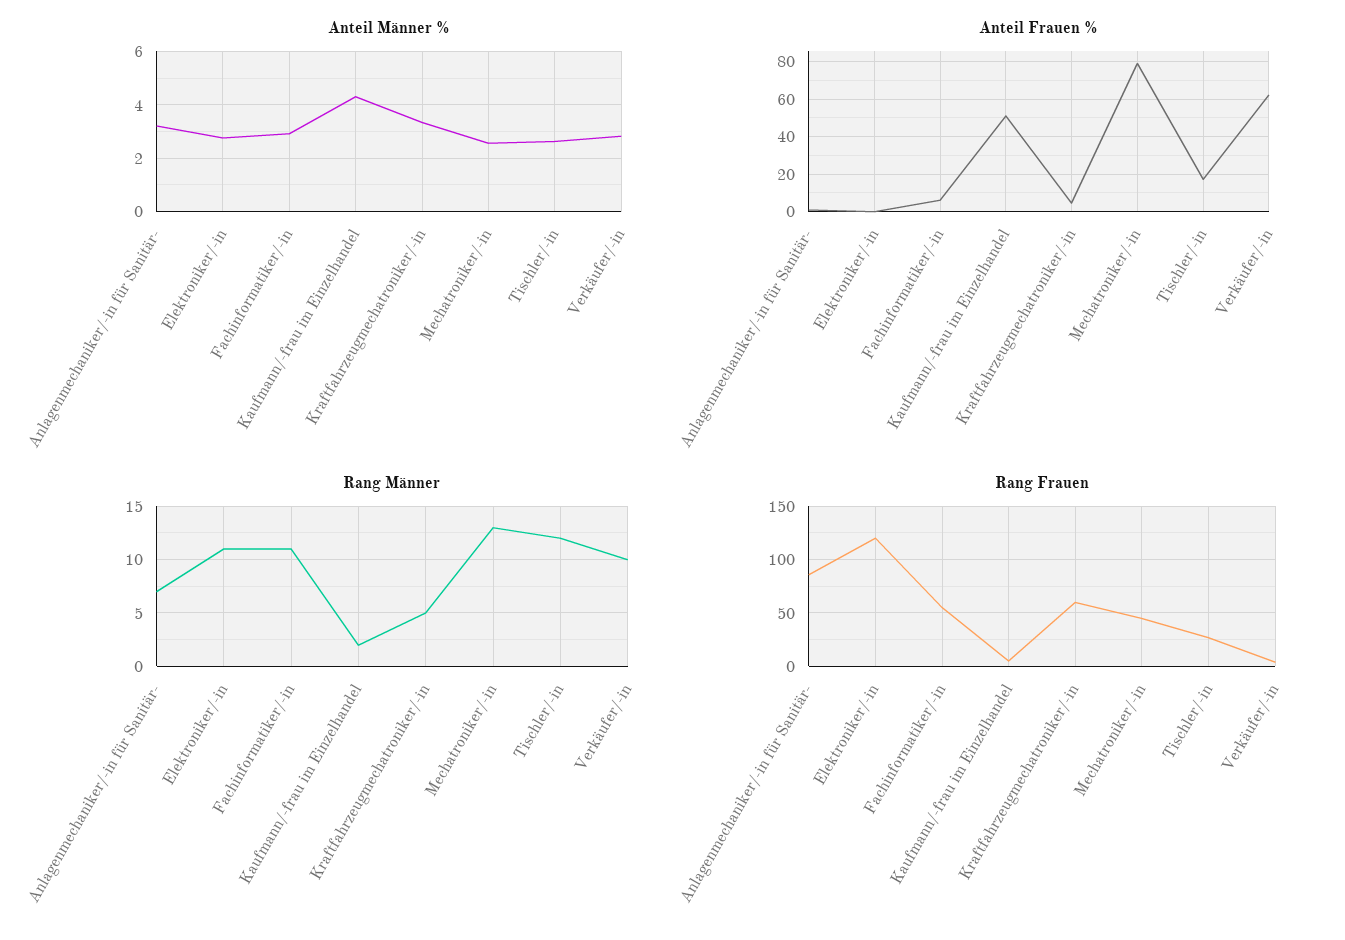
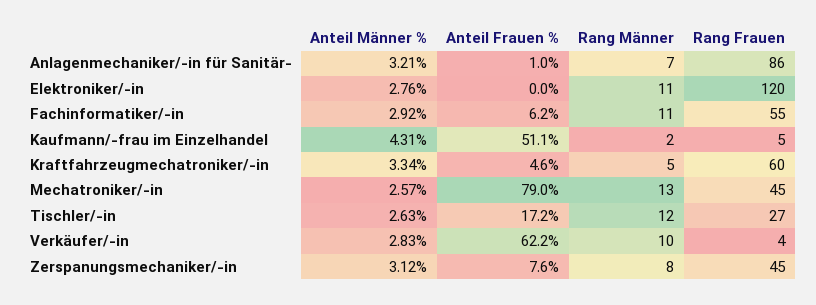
  {
    "Anteil Männer %": {
      "Anlagenmechaniker/-in für Sanitär-": 3.21,
      "Elektroniker/-in": 2.76,
      "Fachinformatiker/-in": 2.92,
      "Kaufmann/-frau im Einzelhandel": 4.31,
      "Kraftfahrzeugmechatroniker/-in": 3.34,
      "Mechatroniker/-in": 2.57,
      "Tischler/-in": 2.63,
-     "Verkäufer/-in": 2.83
+     "Verkäufer/-in": 2.83,
+     "Zerspanungsmechaniker/-in": 3.12
    },
    "Anteil Frauen %": {
      "Anlagenmechaniker/-in für Sanitär-": 1,
      "Elektroniker/-in": 0,
      "Fachinformatiker/-in": 6.2,
      "Kaufmann/-frau im Einzelhandel": 51.1,
      "Kraftfahrzeugmechatroniker/-in": 4.6,
      "Mechatroniker/-in": 79,
      "Tischler/-in": 17.2,
-     "Verkäufer/-in": 62.2
+     "Verkäufer/-in": 62.2,
+     "Zerspanungsmechaniker/-in": 7.6
    },
    "Rang Männer": {
      "Anlagenmechaniker/-in für Sanitär-": 7,
      "Elektroniker/-in": 11,
      "Fachinformatiker/-in": 11,
      "Kaufmann/-frau im Einzelhandel": 2,
      "Kraftfahrzeugmechatroniker/-in": 5,
      "Mechatroniker/-in": 13,
      "Tischler/-in": 12,
-     "Verkäufer/-in": 10
+     "Verkäufer/-in": 10,
+     "Zerspanungsmechaniker/-in": 8
    },
    "Rang Frauen": {
      "Anlagenmechaniker/-in für Sanitär-": 86,
      "Elektroniker/-in": 120,
      "Fachinformatiker/-in": 55,
      "Kaufmann/-frau im Einzelhandel": 5,
      "Kraftfahrzeugmechatroniker/-in": 60,
      "Mechatroniker/-in": 45,
      "Tischler/-in": 27,
-     "Verkäufer/-in": 4
+     "Verkäufer/-in": 4,
+     "Zerspanungsmechaniker/-in": 45
    }
  }

